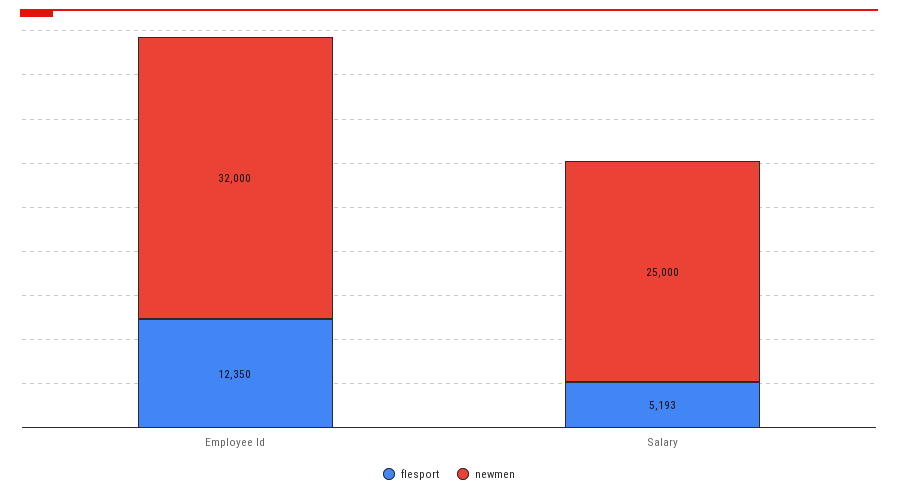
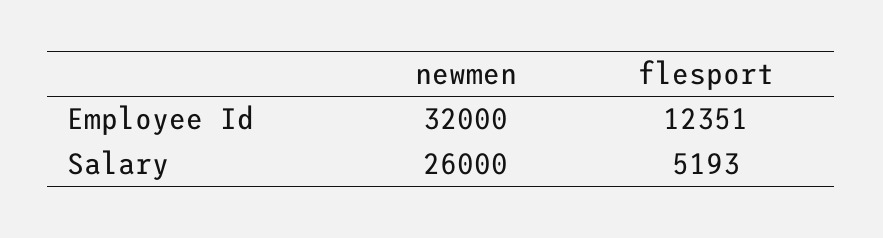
  {
    "flesport": {
-     "Employee Id": 12350,
+     "Employee Id": 12351,
      "Salary": 5193
    },
    "newmen": {
      "Employee Id": 32000,
-     "Salary": 25000
+     "Salary": 26000
    }
  }

